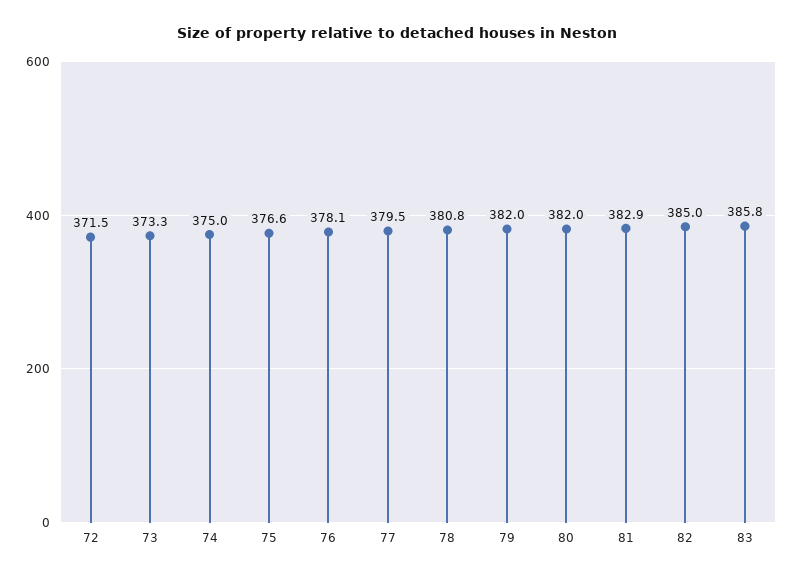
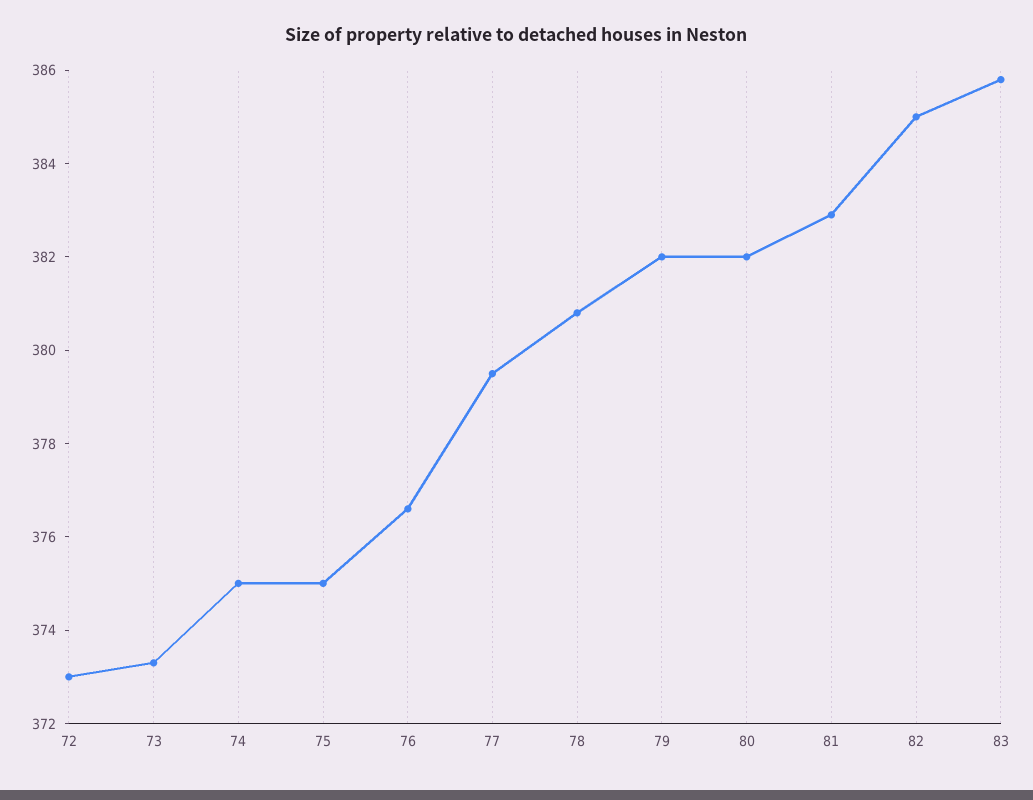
  {
-   "72": 371.5,
+   "72": 373,
    "73": 373.3,
    "74": 375,
-   "75": 376.6,
+   "75": 375,
-   "76": 378.1,
+   "76": 376.5,
    "77": 379.5,
    "78": 380.8,
    "79": 382,
    "80": 382,
    "81": 382.9,
    "82": 385,
    "83": 385.8
  }

